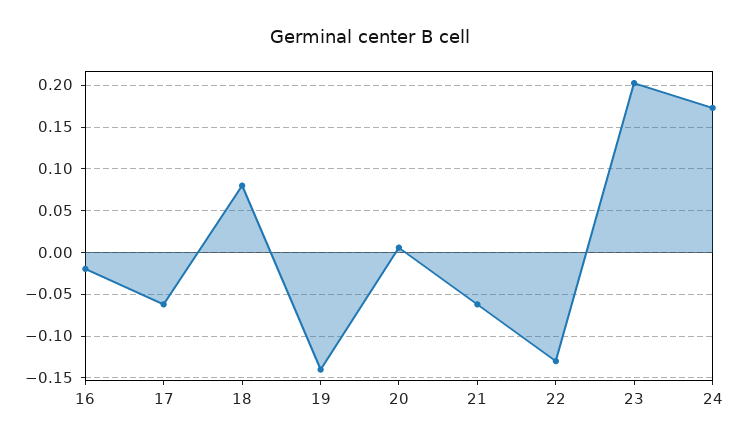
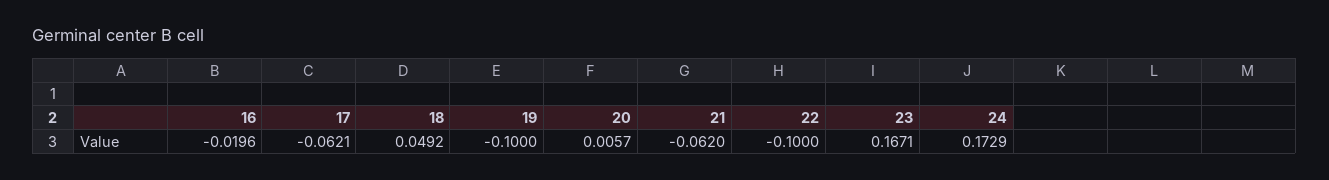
  {
    "16": -0.0196,
    "17": -0.0621,
-   "18": 0.08,
+   "18": 0.0492,
-   "19": -0.14,
+   "19": -0.1,
    "20": 0.0057,
    "21": -0.062,
-   "22": -0.13,
+   "22": -0.1,
-   "23": 0.2,
+   "23": 0.1671,
    "24": 0.1729
  }

